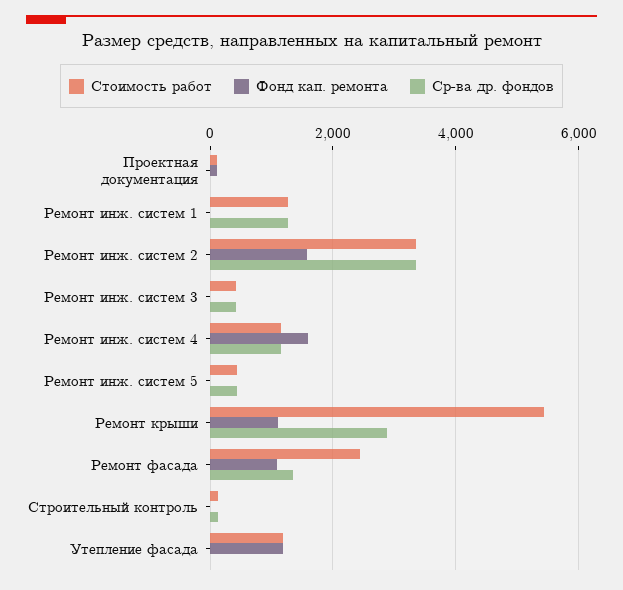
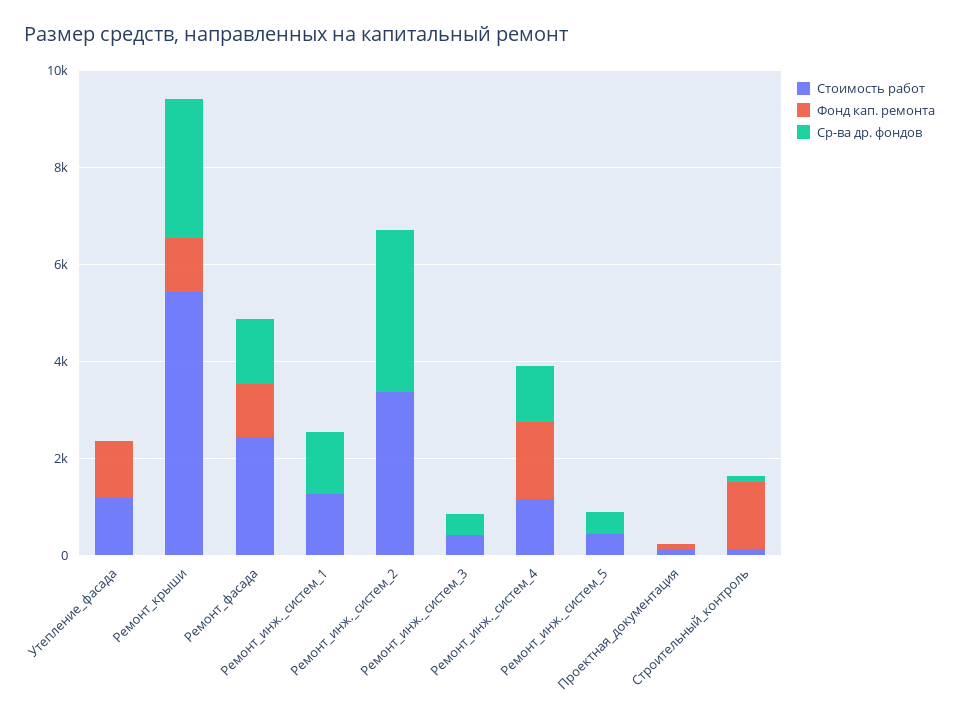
  {
    "Стоимость работ": {
      "Проектная документация": 200,
      "Ремонт инж. систем 1": 1200,
      "Ремонт инж. систем 2": 3400,
      "Ремонт инж. систем 3": 400,
      "Ремонт инж. систем 4": 1200,
      "Ремонт инж. систем 5": 400,
      "Ремонт крыши": 5400,
      "Ремонт фасада": 2400,
      "Строительный контроль": 200,
      "Утепление фасада": 1200
    },
    "Фонд кап. ремонта": {
      "Проектная документация": 200,
      "Ремонт инж. систем 1": 0,
-     "Ремонт инж. систем 2": 1600,
+     "Ремонт инж. систем 2": 0,
      "Ремонт инж. систем 3": 0,
      "Ремонт инж. систем 4": 1600,
      "Ремонт инж. систем 5": 0,
      "Ремонт крыши": 1200,
      "Ремонт фасада": 1000,
-     "Строительный контроль": 0,
+     "Строительный контроль": 1500,
      "Утепление фасада": 1200
    },
    "Ср-ва др. фондов": {
      "Проектная документация": 0,
      "Ремонт инж. систем 1": 1200,
      "Ремонт инж. систем 2": 3400,
      "Ремонт инж. систем 3": 400,
      "Ремонт инж. систем 4": 1200,
      "Ремонт инж. систем 5": 400,
      "Ремонт крыши": 2800,
      "Ремонт фасада": 1400,
      "Строительный контроль": 200,
      "Утепление фасада": 0
    }
  }

